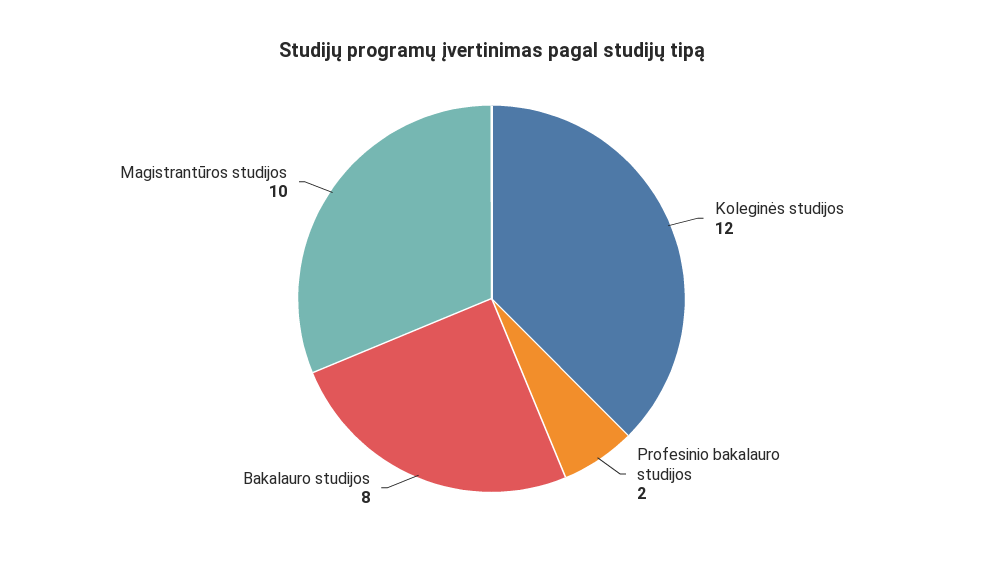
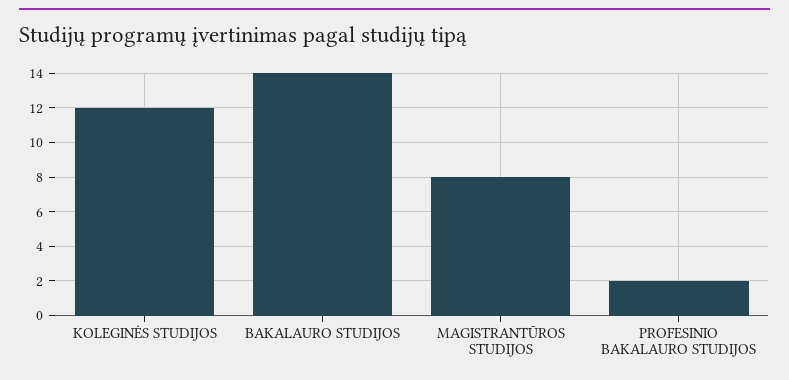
  {
    "Koleginės studijos": 12,
    "Profesinio bakalauro studijos": 2,
-   "Bakalauro studijos": 8,
+   "Bakalauro studijos": 14,
-   "Magistrantūros studijos": 10
+   "Magistrantūros studijos": 8
  }

